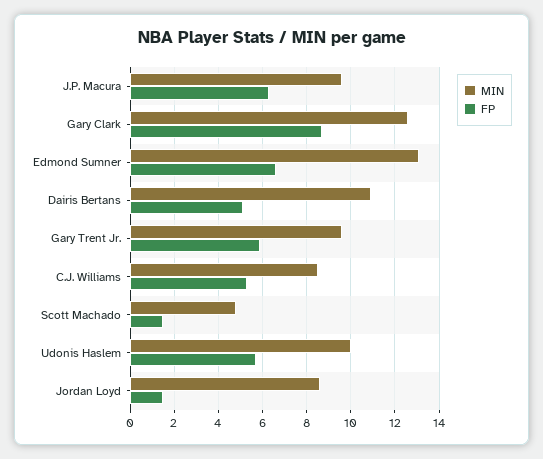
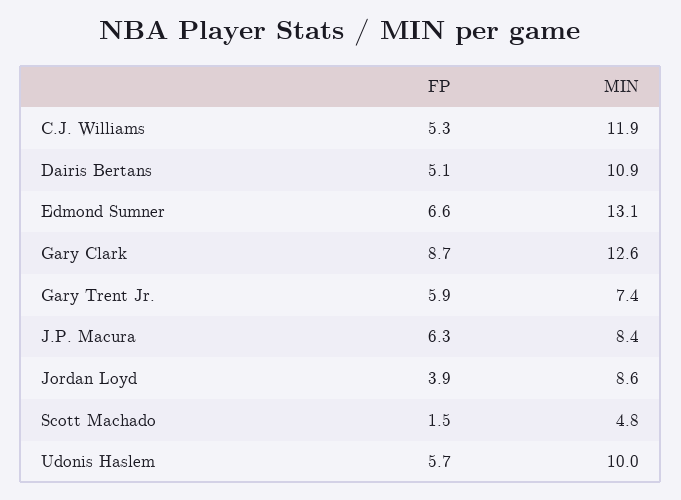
  {
    "MIN": {
-     "J.P. Macura": 9.5,
+     "J.P. Macura": 8.4,
      "Gary Clark": 12.6,
      "Edmond Sumner": 13.1,
      "Dairis Bertans": 10.9,
-     "Gary Trent Jr.": 9.5,
+     "Gary Trent Jr.": 7.4,
-     "C.J. Williams": 8.5,
+     "C.J. Williams": 11.9,
      "Scott Machado": 4.8,
      "Udonis Haslem": 10,
      "Jordan Loyd": 8.6
    },
    "FP": {
      "J.P. Macura": 6.3,
      "Gary Clark": 8.7,
      "Edmond Sumner": 6.6,
      "Dairis Bertans": 5.1,
      "Gary Trent Jr.": 5.9,
      "C.J. Williams": 5.3,
      "Scott Machado": 1.5,
      "Udonis Haslem": 5.7,
-     "Jordan Loyd": 1.5
+     "Jordan Loyd": 3.9
    }
  }

